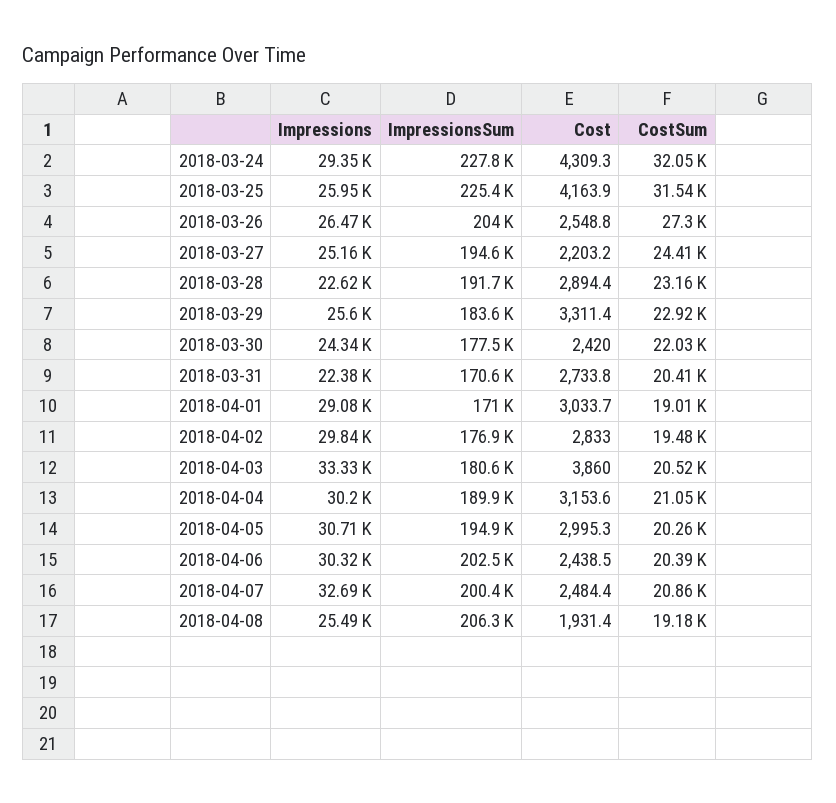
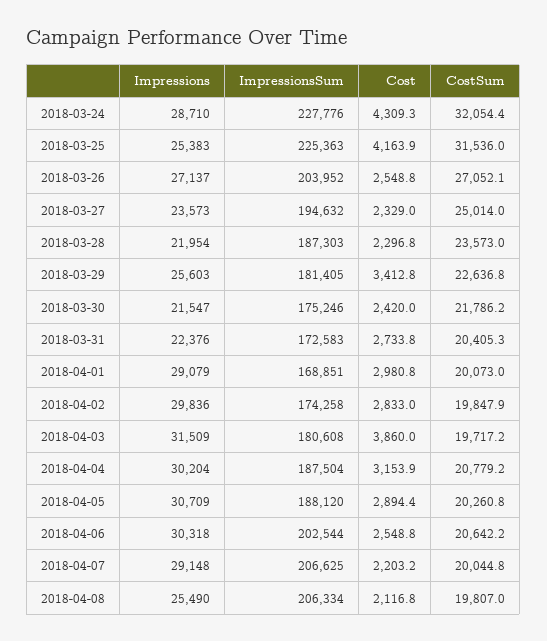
  {
    "Impressions": {
-     "2018-03-24": 29350,
+     "2018-03-24": 28710,
-     "2018-03-25": 25950,
+     "2018-03-25": 25383,
-     "2018-03-26": 26470,
+     "2018-03-26": 27137,
-     "2018-03-27": 25160,
+     "2018-03-27": 23573,
-     "2018-03-28": 22620,
+     "2018-03-28": 21954,
      "2018-03-29": 25603,
-     "2018-03-30": 24340,
+     "2018-03-30": 21547,
      "2018-03-31": 22376,
      "2018-04-01": 29079,
      "2018-04-02": 29836,
-     "2018-04-03": 33330,
+     "2018-04-03": 31509,
      "2018-04-04": 30204,
      "2018-04-05": 30709,
      "2018-04-06": 30318,
-     "2018-04-07": 32690,
+     "2018-04-07": 29148,
      "2018-04-08": 25490
    },
    "ImpressionsSum": {
      "2018-03-24": 227776,
      "2018-03-25": 225363,
      "2018-03-26": 203952,
      "2018-03-27": 194632,
-     "2018-03-28": 191700,
+     "2018-03-28": 187303,
-     "2018-03-29": 183600,
+     "2018-03-29": 181405,
-     "2018-03-30": 177500,
+     "2018-03-30": 175246,
-     "2018-03-31": 170600,
+     "2018-03-31": 172583,
-     "2018-04-01": 171000,
+     "2018-04-01": 168851,
-     "2018-04-02": 176900,
+     "2018-04-02": 174258,
      "2018-04-03": 180608,
-     "2018-04-04": 189900,
+     "2018-04-04": 187504,
-     "2018-04-05": 194900,
+     "2018-04-05": 188120,
      "2018-04-06": 202544,
-     "2018-04-07": 200400,
+     "2018-04-07": 206625,
      "2018-04-08": 206334
    },
    "Cost": {
      "2018-03-24": 4309.3,
      "2018-03-25": 4163.9,
      "2018-03-26": 2548.8,
-     "2018-03-27": 2203.2,
+     "2018-03-27": 2329,
-     "2018-03-28": 2894.4,
+     "2018-03-28": 2296.8,
-     "2018-03-29": 3311.4,
+     "2018-03-29": 3412.8,
      "2018-03-30": 2420,
      "2018-03-31": 2733.8,
-     "2018-04-01": 3033.7,
+     "2018-04-01": 2980.8,
      "2018-04-02": 2833,
      "2018-04-03": 3860,
-     "2018-04-04": 3153.6,
+     "2018-04-04": 3153.9,
-     "2018-04-05": 2995.3,
+     "2018-04-05": 2894.4,
-     "2018-04-06": 2438.5,
+     "2018-04-06": 2548.8,
-     "2018-04-07": 2484.4,
+     "2018-04-07": 2203.2,
-     "2018-04-08": 1931.4
+     "2018-04-08": 2116.8
    },
    "CostSum": {
      "2018-03-24": 32054.4,
      "2018-03-25": 31536,
-     "2018-03-26": 27300,
+     "2018-03-26": 27052.1,
-     "2018-03-27": 24410,
+     "2018-03-27": 25014,
-     "2018-03-28": 23160,
+     "2018-03-28": 23573,
-     "2018-03-29": 22920,
+     "2018-03-29": 22636.8,
-     "2018-03-30": 22030,
+     "2018-03-30": 21786.2,
      "2018-03-31": 20405.3,
-     "2018-04-01": 19010,
+     "2018-04-01": 20073,
-     "2018-04-02": 19480,
+     "2018-04-02": 19847.9,
-     "2018-04-03": 20520,
+     "2018-04-03": 19717.2,
-     "2018-04-04": 21050,
+     "2018-04-04": 20779.2,
      "2018-04-05": 20260.8,
-     "2018-04-06": 20390,
+     "2018-04-06": 20642.2,
-     "2018-04-07": 20860,
+     "2018-04-07": 20044.8,
-     "2018-04-08": 19180
+     "2018-04-08": 19807
    }
  }

